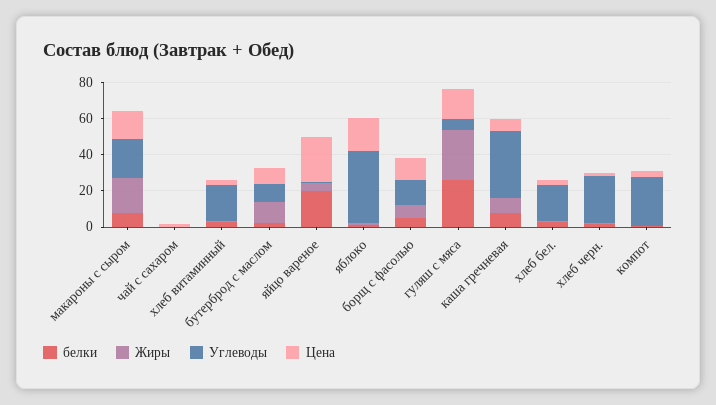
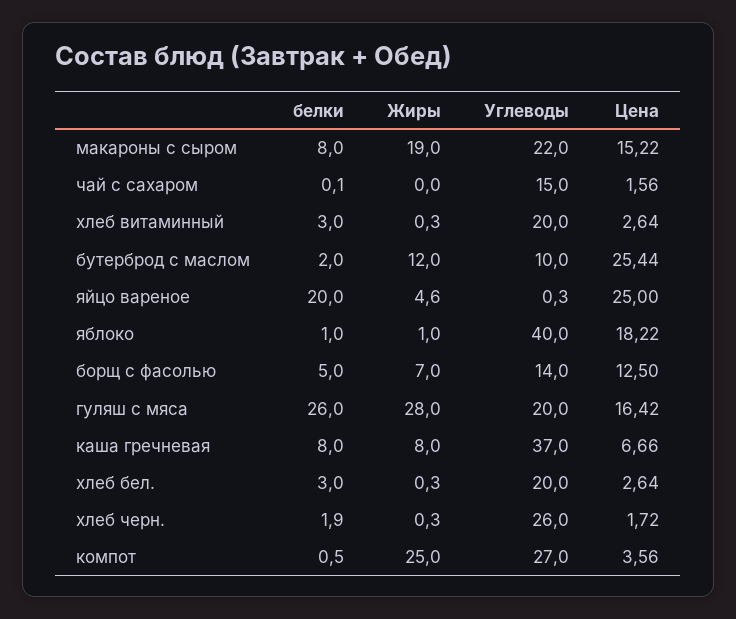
  {
    "белки": {
      "макароны с сыром": 8,
      "чай с сахаром": 0.1,
      "хлеб витаминный": 3,
      "бутерброд с маслом": 2,
      "яйцо вареное": 20,
      "яблоко": 1,
      "борщ с фасолью": 5,
      "гуляш с мяса": 26,
      "каша гречневая": 8,
      "хлеб бел.": 3,
      "хлеб черн.": 1.9,
      "компот": 0.5
    },
    "Жиры": {
      "макароны с сыром": 19,
      "чай с сахаром": 0,
      "хлеб витаминный": 0.3,
      "бутерброд с маслом": 12,
      "яйцо вареное": 4.6,
      "яблоко": 1,
      "борщ с фасолью": 7,
      "гуляш с мяса": 28,
      "каша гречневая": 8,
      "хлеб бел.": 0.3,
      "хлеб черн.": 0.3,
-     "компот": 0
+     "компот": 25
    },
    "Углеводы": {
      "макароны с сыром": 22,
-     "чай с сахаром": 0,
+     "чай с сахаром": 15,
      "хлеб витаминный": 20,
      "бутерброд с маслом": 10,
      "яйцо вареное": 0.3,
      "яблоко": 40,
      "борщ с фасолью": 14,
-     "гуляш с мяса": 5,
+     "гуляш с мяса": 20,
      "каша гречневая": 37,
      "хлеб бел.": 20,
      "хлеб черн.": 26,
      "компот": 27
    },
    "Цена": {
      "макароны с сыром": 15.22,
      "чай с сахаром": 1.56,
      "хлеб витаминный": 2.64,
-     "бутерброд с маслом": 10,
+     "бутерброд с маслом": 25.44,
      "яйцо вареное": 25,
      "яблоко": 18.22,
      "борщ с фасолью": 12.5,
      "гуляш с мяса": 16.42,
      "каша гречневая": 6.66,
      "хлеб бел.": 2.64,
      "хлеб черн.": 1.72,
      "компот": 3.56
    }
  }

